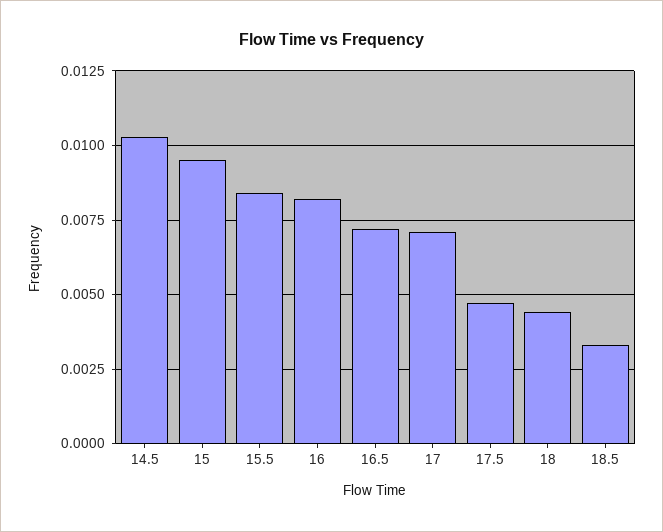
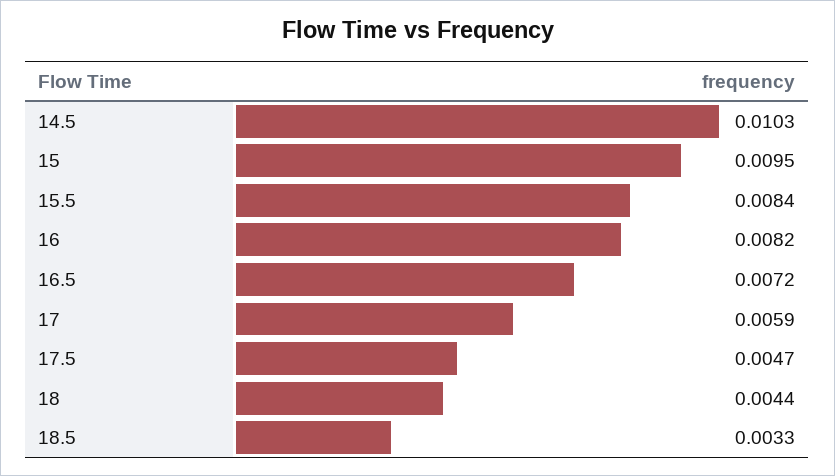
  {
    "14.5": 0.0103,
    "15": 0.0095,
    "15.5": 0.0084,
    "16": 0.0082,
    "16.5": 0.0072,
-   "17": 0.007,
+   "17": 0.0059,
    "17.5": 0.0047,
    "18": 0.0044,
    "18.5": 0.0033
  }

